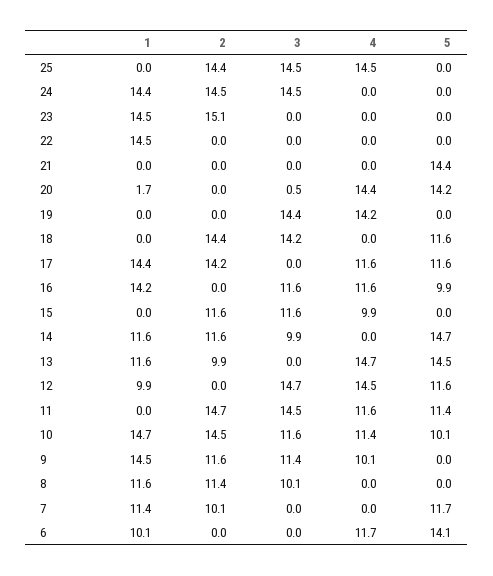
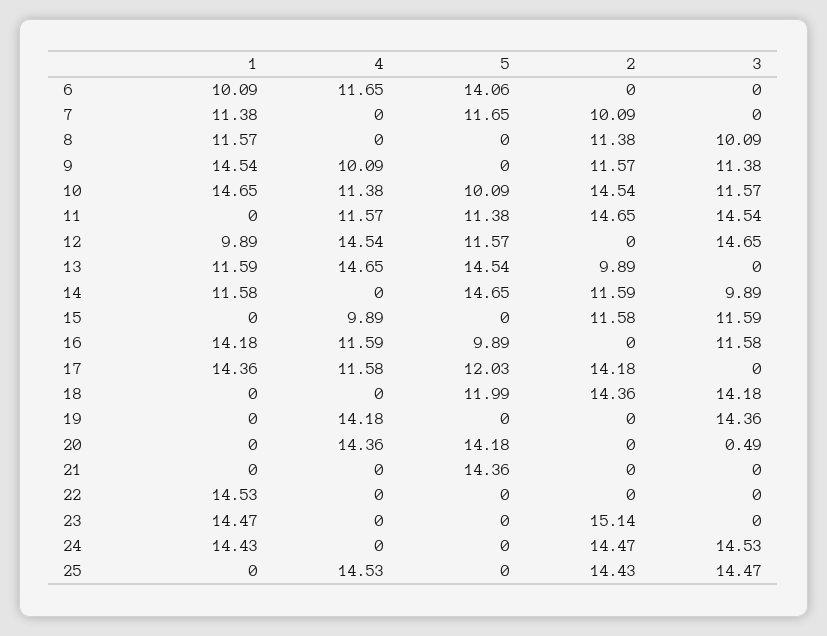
  {
    "1": {
      "25": 0,
      "24": 14.43,
      "23": 14.47,
      "22": 14.53,
      "21": 0,
-     "20": 1.7,
+     "20": 0,
      "19": 0,
      "18": 0,
      "17": 14.36,
      "16": 14.18,
      "15": 0,
      "14": 11.58,
      "13": 11.59,
      "12": 9.89,
      "11": 0,
      "10": 14.65,
      "9": 14.54,
      "8": 11.57,
      "7": 11.38,
      "6": 10.09
    },
    "2": {
      "25": 14.43,
      "24": 14.47,
      "23": 15.14,
      "22": 0,
      "21": 0,
      "20": 0,
      "19": 0,
      "18": 14.36,
      "17": 14.18,
      "16": 0,
      "15": 11.58,
      "14": 11.59,
      "13": 9.89,
      "12": 0,
      "11": 14.65,
      "10": 14.54,
      "9": 11.57,
      "8": 11.38,
      "7": 10.09,
      "6": 0
    },
    "3": {
      "25": 14.47,
      "24": 14.53,
      "23": 0,
      "22": 0,
      "21": 0,
      "20": 0.49,
      "19": 14.36,
      "18": 14.18,
      "17": 0,
      "16": 11.58,
      "15": 11.59,
      "14": 9.89,
      "13": 0,
      "12": 14.65,
      "11": 14.54,
      "10": 11.57,
      "9": 11.38,
      "8": 10.09,
      "7": 0,
      "6": 0
    },
    "4": {
      "25": 14.53,
      "24": 0,
      "23": 0,
      "22": 0,
      "21": 0,
      "20": 14.36,
      "19": 14.18,
      "18": 0,
      "17": 11.58,
      "16": 11.59,
      "15": 9.89,
      "14": 0,
      "13": 14.65,
      "12": 14.54,
      "11": 11.57,
      "10": 11.38,
      "9": 10.09,
      "8": 0,
      "7": 0,
      "6": 11.65
    },
    "5": {
      "25": 0,
      "24": 0,
      "23": 0,
      "22": 0,
      "21": 14.36,
      "20": 14.18,
      "19": 0,
-     "18": 11.6,
+     "18": 11.99,
-     "17": 11.6,
+     "17": 12.03,
      "16": 9.89,
      "15": 0,
      "14": 14.65,
      "13": 14.54,
      "12": 11.57,
      "11": 11.38,
      "10": 10.09,
      "9": 0,
      "8": 0,
      "7": 11.65,
      "6": 14.06
    }
  }

